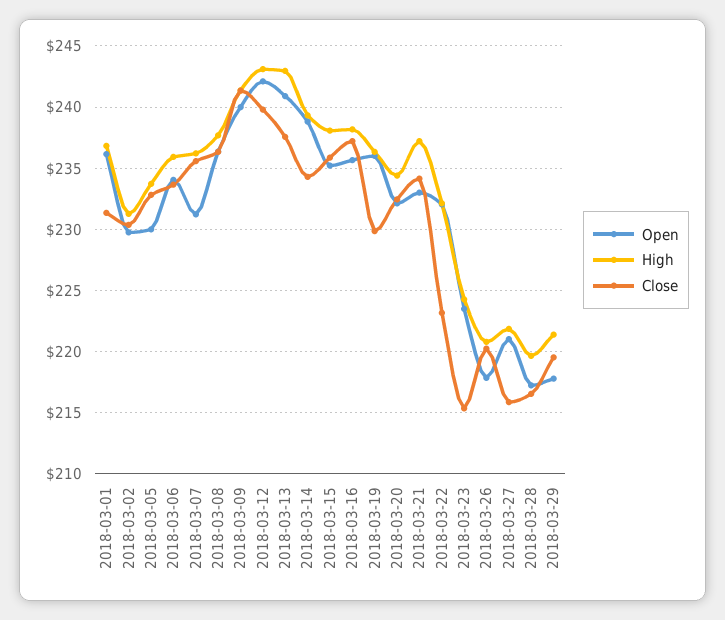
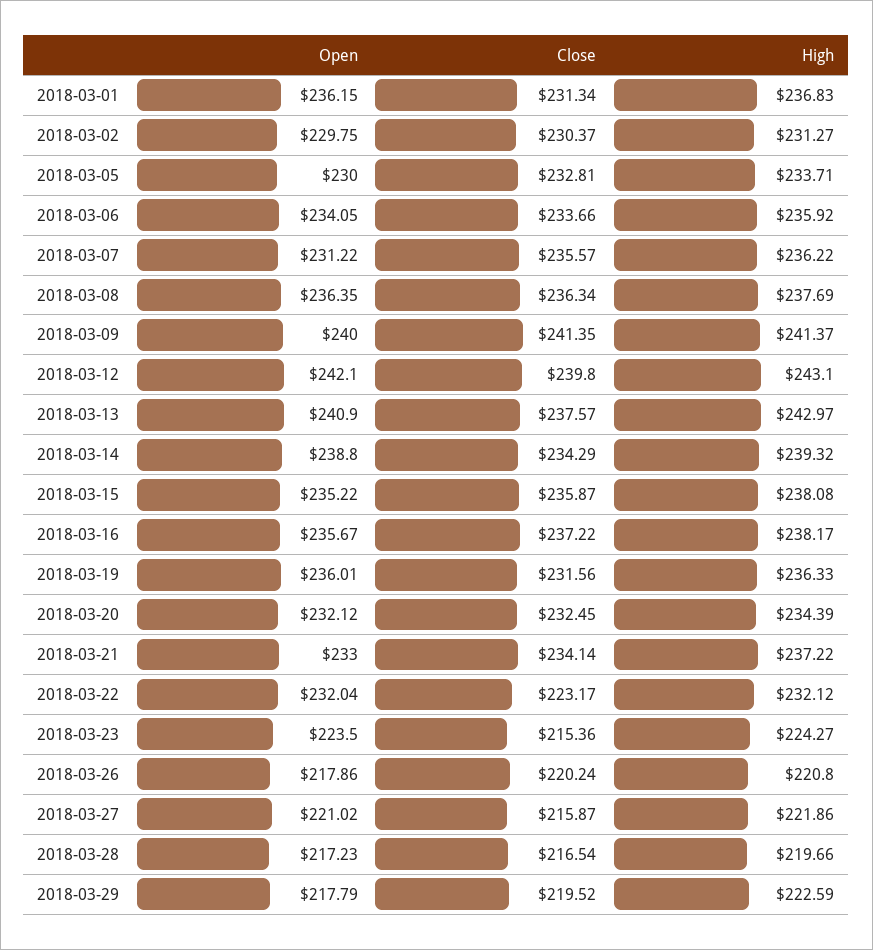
  {
    "Open": {
      "2018-03-01": 236.15,
      "2018-03-02": 229.75,
      "2018-03-05": 230,
      "2018-03-06": 234.05,
      "2018-03-07": 231.22,
      "2018-03-08": 236.35,
      "2018-03-09": 240,
      "2018-03-12": 242.1,
      "2018-03-13": 240.9,
      "2018-03-14": 238.8,
      "2018-03-15": 235.22,
      "2018-03-16": 235.67,
      "2018-03-19": 236.01,
      "2018-03-20": 232.12,
      "2018-03-21": 233,
      "2018-03-22": 232.04,
      "2018-03-23": 223.5,
      "2018-03-26": 217.86,
      "2018-03-27": 221.02,
      "2018-03-28": 217.23,
      "2018-03-29": 217.79
    },
    "High": {
      "2018-03-01": 236.83,
      "2018-03-02": 231.27,
      "2018-03-05": 233.71,
      "2018-03-06": 235.92,
      "2018-03-07": 236.22,
      "2018-03-08": 237.69,
      "2018-03-09": 241.37,
      "2018-03-12": 243.1,
      "2018-03-13": 242.97,
      "2018-03-14": 239.32,
      "2018-03-15": 238.08,
      "2018-03-16": 238.17,
      "2018-03-19": 236.33,
      "2018-03-20": 234.39,
      "2018-03-21": 237.22,
      "2018-03-22": 232.12,
      "2018-03-23": 224.27,
      "2018-03-26": 220.8,
      "2018-03-27": 221.86,
      "2018-03-28": 219.66,
-     "2018-03-29": 221.5
+     "2018-03-29": 222.59
    },
    "Close": {
      "2018-03-01": 231.34,
      "2018-03-02": 230.37,
      "2018-03-05": 232.81,
      "2018-03-06": 233.66,
      "2018-03-07": 235.57,
      "2018-03-08": 236.34,
      "2018-03-09": 241.35,
      "2018-03-12": 239.8,
      "2018-03-13": 237.57,
      "2018-03-14": 234.29,
      "2018-03-15": 235.87,
      "2018-03-16": 237.22,
-     "2018-03-19": 230,
+     "2018-03-19": 231.56,
      "2018-03-20": 232.45,
      "2018-03-21": 234.14,
      "2018-03-22": 223.17,
      "2018-03-23": 215.36,
      "2018-03-26": 220.24,
      "2018-03-27": 215.87,
      "2018-03-28": 216.54,
      "2018-03-29": 219.52
    }
  }

